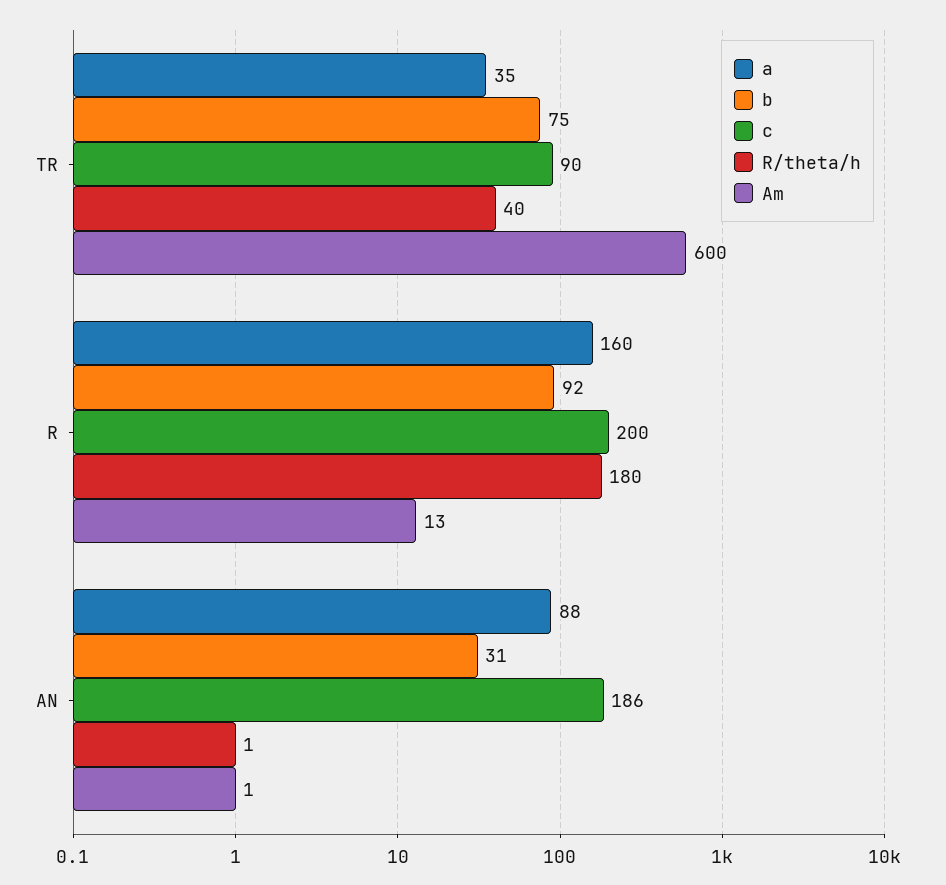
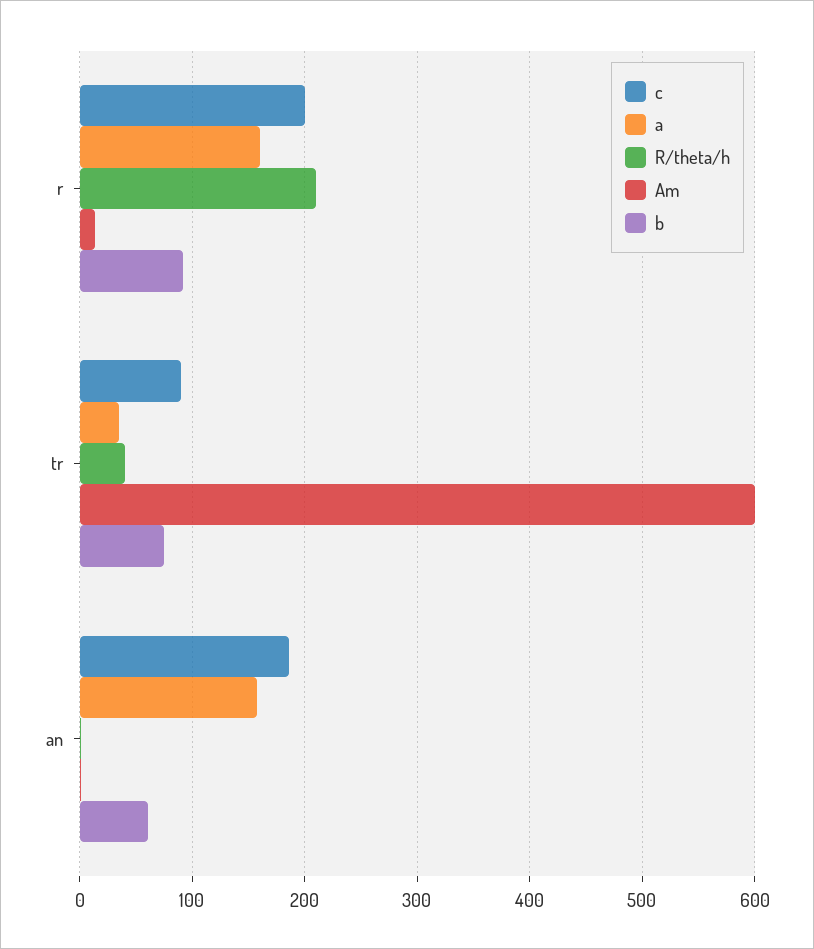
  {
    "a": {
      "TR": 35,
      "R": 160,
-     "AN": 88
+     "AN": 160
    },
    "b": {
      "TR": 75,
      "R": 92,
-     "AN": 31
+     "AN": 60
    },
    "c": {
      "TR": 90,
      "R": 200,
      "AN": 186
    },
    "R/theta/h": {
      "TR": 40,
-     "R": 180,
+     "R": 210,
      "AN": 1
    },
    "Am": {
      "TR": 600,
      "R": 13,
      "AN": 1
    }
  }

